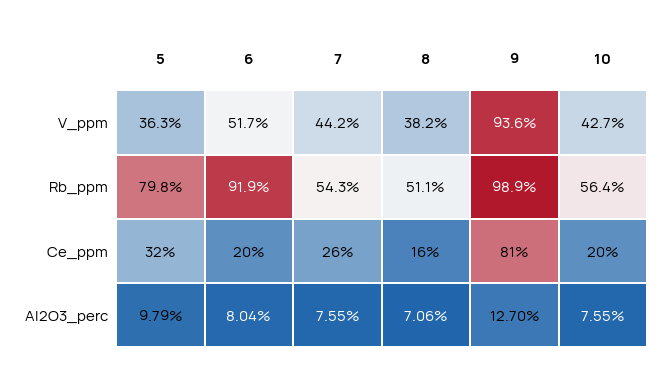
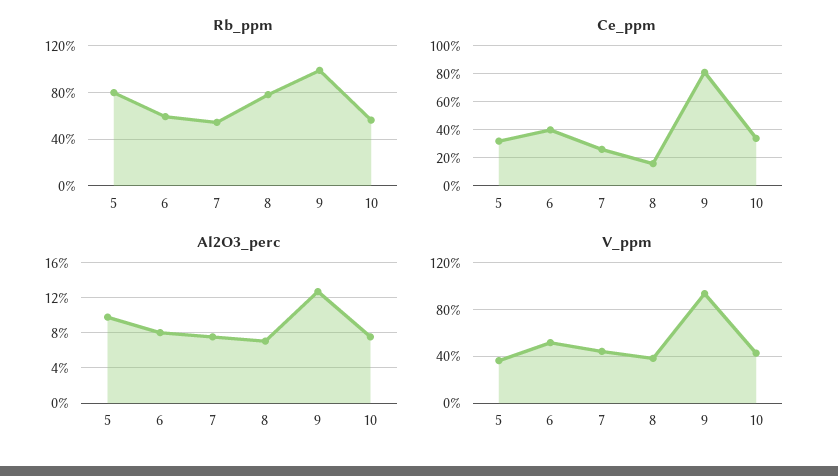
  {
    "V_ppm": {
      "5": 36.3,
      "6": 51.7,
      "7": 44.2,
      "8": 38.2,
      "9": 93.6,
      "10": 42.7
    },
    "Rb_ppm": {
      "5": 79.8,
-     "6": 91.9,
+     "6": 60,
      "7": 54.3,
-     "8": 51.1,
+     "8": 80,
      "9": 98.9,
      "10": 56.4
    },
    "Ce_ppm": {
      "5": 32,
-     "6": 20,
+     "6": 40,
      "7": 26,
      "8": 16,
      "9": 81,
-     "10": 20
+     "10": 35
    },
    "Al2O3_perc": {
      "5": 9.79,
      "6": 8.04,
      "7": 7.55,
      "8": 7.06,
      "9": 12.7,
      "10": 7.55
    }
  }

